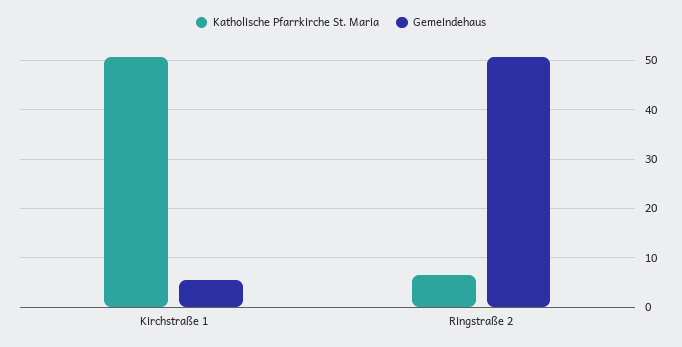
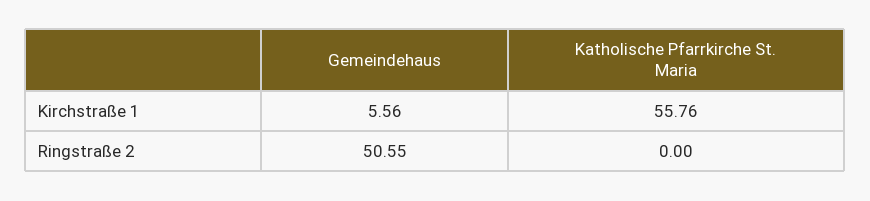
  {
    "Katholische Pfarrkirche St. Maria": {
-     "Kirchstraße 1": 50,
+     "Kirchstraße 1": 55.76,
-     "Ringstraße 2": 6
+     "Ringstraße 2": 0
    },
    "Gemeindehaus": {
      "Kirchstraße 1": 5.56,
      "Ringstraße 2": 50.55
    }
  }

